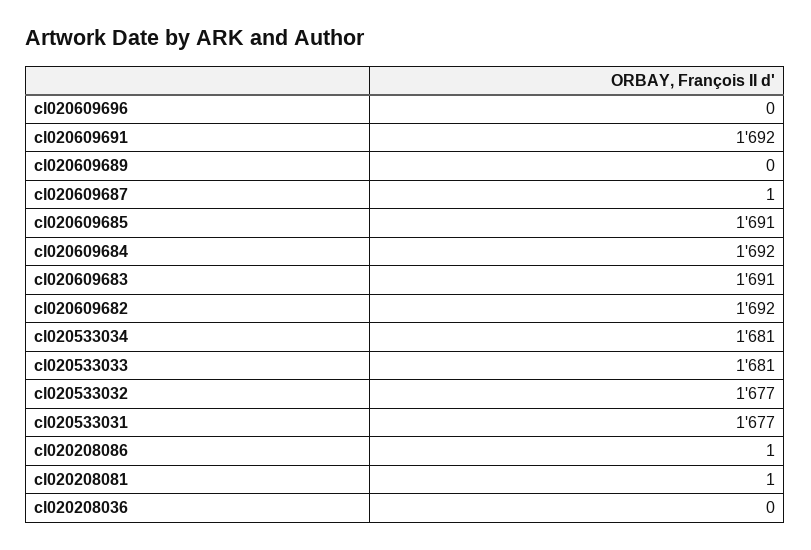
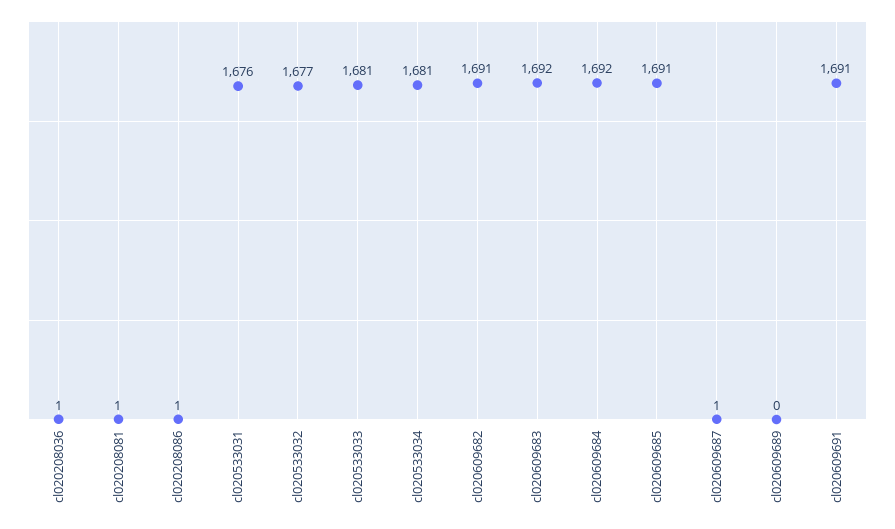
  {
-   "cl020609696": 0,
-   "cl020609691": 1692,
+   "cl020609691": 1691,
    "cl020609689": 0,
    "cl020609687": 1,
    "cl020609685": 1691,
    "cl020609684": 1692,
-   "cl020609683": 1691,
+   "cl020609683": 1692,
-   "cl020609682": 1692,
+   "cl020609682": 1691,
    "cl020533034": 1681,
    "cl020533033": 1681,
    "cl020533032": 1677,
-   "cl020533031": 1677,
+   "cl020533031": 1676,
    "cl020208086": 1,
    "cl020208081": 1,
-   "cl020208036": 0
+   "cl020208036": 1
  }

